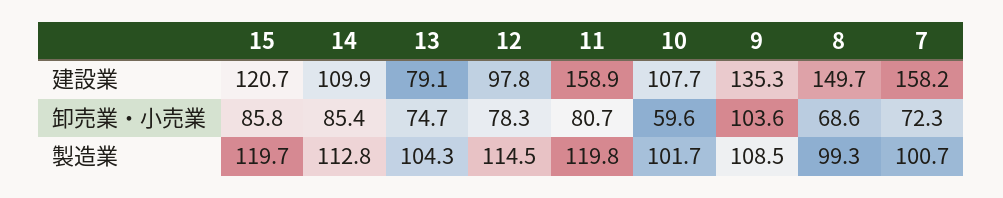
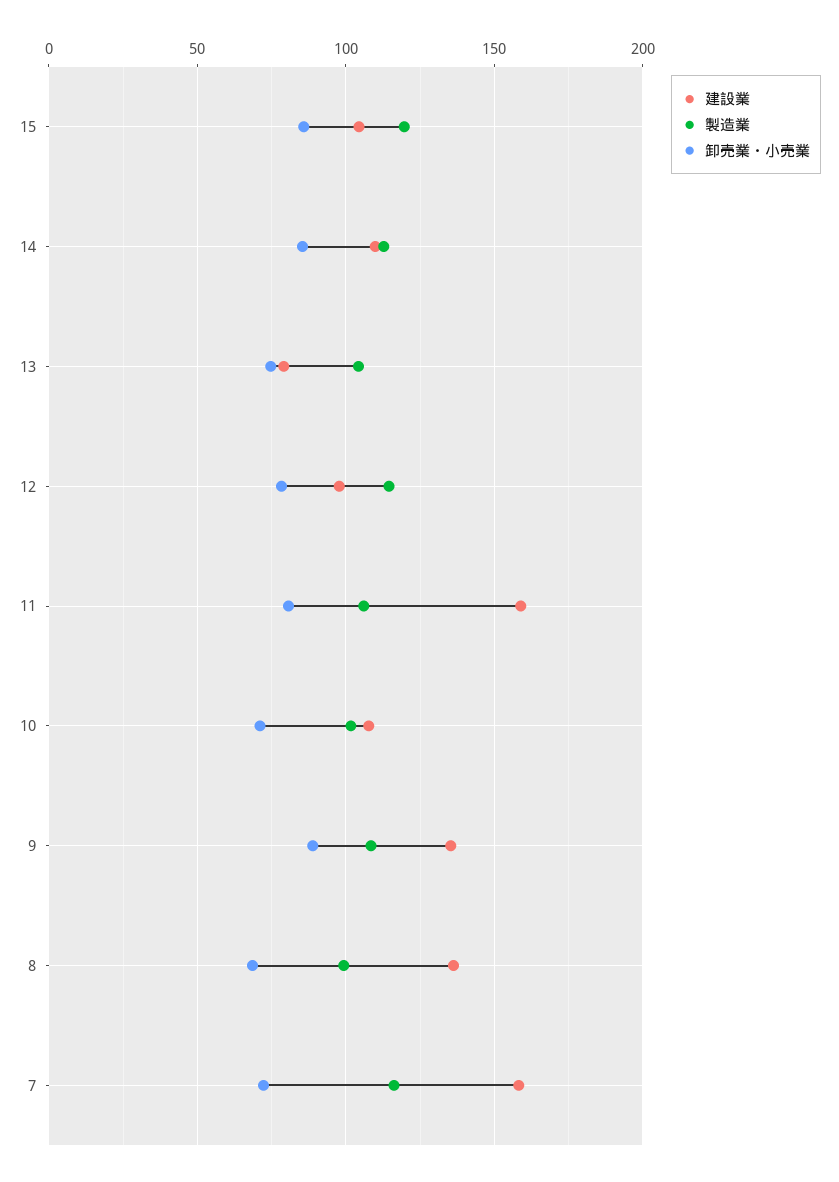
  {
    "建設業": {
-     "15": 120.7,
+     "15": 105,
      "14": 109.9,
      "13": 79.1,
      "12": 97.8,
      "11": 158.9,
      "10": 107.7,
      "9": 135.3,
-     "8": 149.7,
+     "8": 135,
      "7": 158.2
    },
    "卸売業・小売業": {
      "15": 85.8,
      "14": 85.4,
      "13": 74.7,
      "12": 78.3,
      "11": 80.7,
-     "10": 59.6,
+     "10": 70,
-     "9": 103.6,
+     "9": 90,
      "8": 68.6,
      "7": 72.3
    },
    "製造業": {
      "15": 119.7,
      "14": 112.8,
      "13": 104.3,
      "12": 114.5,
-     "11": 119.8,
+     "11": 105,
      "10": 101.7,
      "9": 108.5,
      "8": 99.3,
-     "7": 100.7
+     "7": 115
    }
  }

